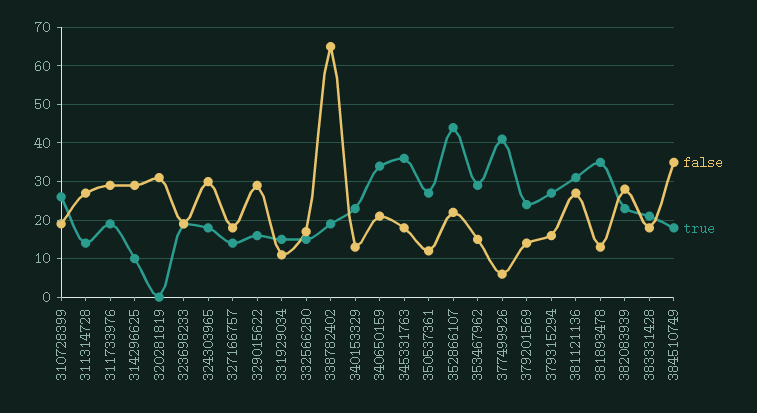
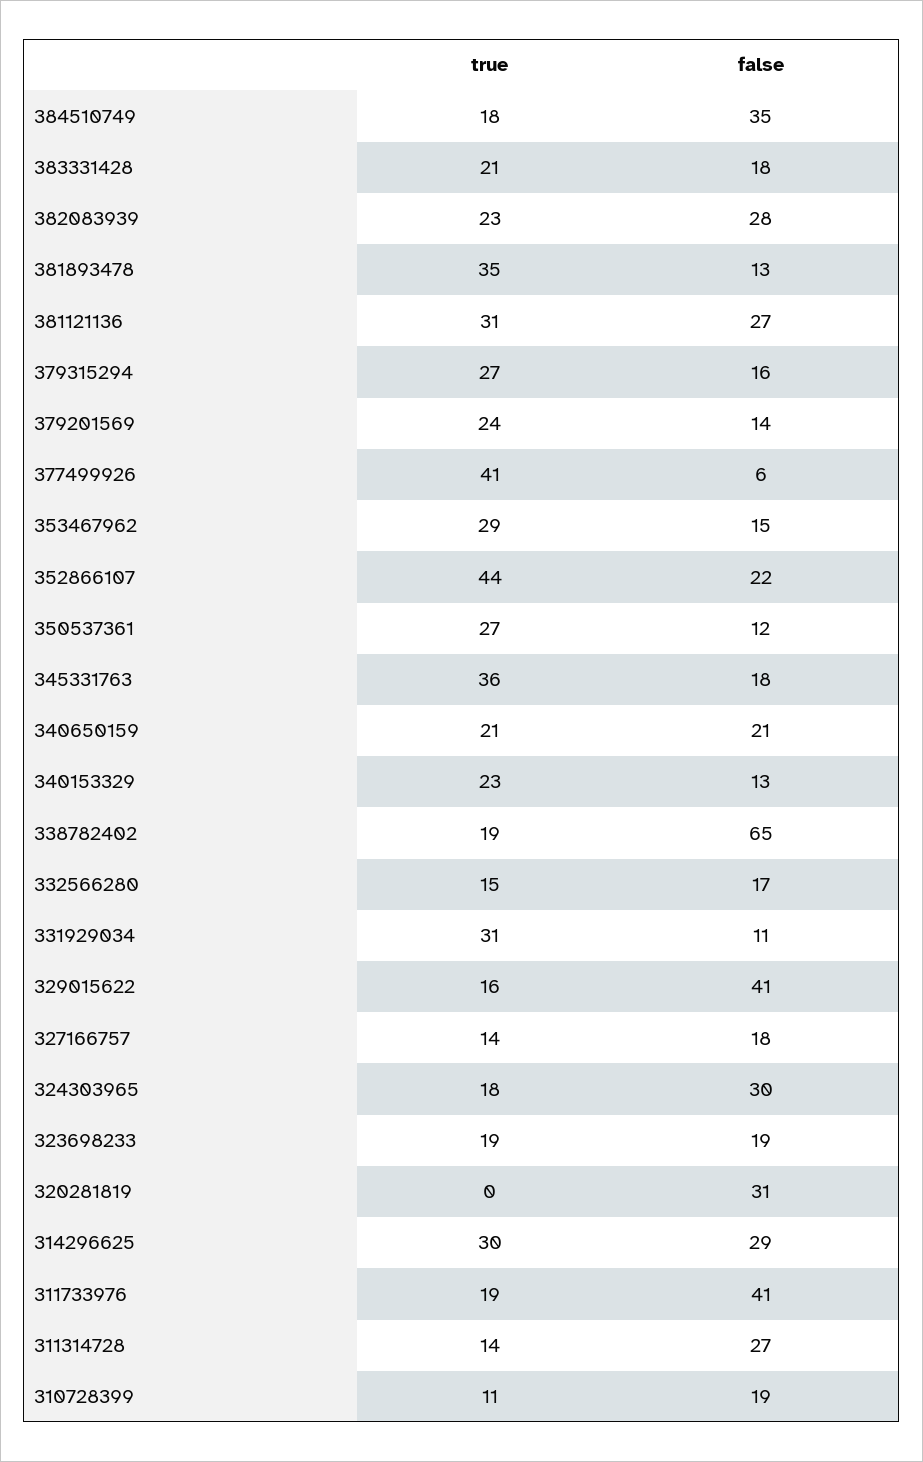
  {
    "false": {
      "310728399": 19,
      "311314728": 27,
-     "311733976": 30,
+     "311733976": 41,
      "314296625": 29,
      "320281819": 31,
      "323698233": 19,
      "324303965": 30,
      "327166757": 18,
-     "329015622": 30,
+     "329015622": 41,
      "331929034": 11,
      "332566280": 17,
      "338782402": 65,
      "340153329": 13,
      "340650159": 21,
      "345331763": 18,
      "350537361": 12,
      "352866107": 22,
      "353467962": 15,
      "377499926": 6,
      "379201569": 14,
      "379315294": 16,
      "381121136": 27,
      "381893478": 13,
      "382083939": 28,
      "383331428": 18,
      "384510749": 35
    },
    "true": {
-     "310728399": 25,
+     "310728399": 11,
      "311314728": 14,
      "311733976": 19,
-     "314296625": 10,
+     "314296625": 30,
      "320281819": 0,
      "323698233": 19,
      "324303965": 18,
      "327166757": 14,
      "329015622": 16,
-     "331929034": 15,
+     "331929034": 31,
      "332566280": 15,
      "338782402": 19,
      "340153329": 23,
-     "340650159": 35,
+     "340650159": 21,
      "345331763": 36,
      "350537361": 27,
      "352866107": 44,
      "353467962": 29,
      "377499926": 41,
      "379201569": 24,
      "379315294": 27,
      "381121136": 31,
      "381893478": 35,
      "382083939": 23,
      "383331428": 21,
      "384510749": 18
    }
  }

